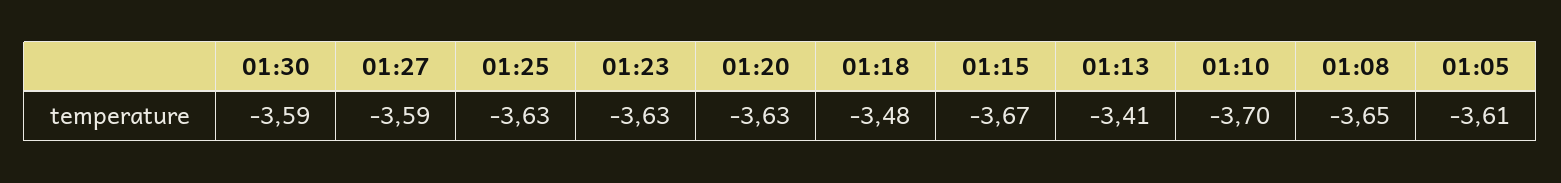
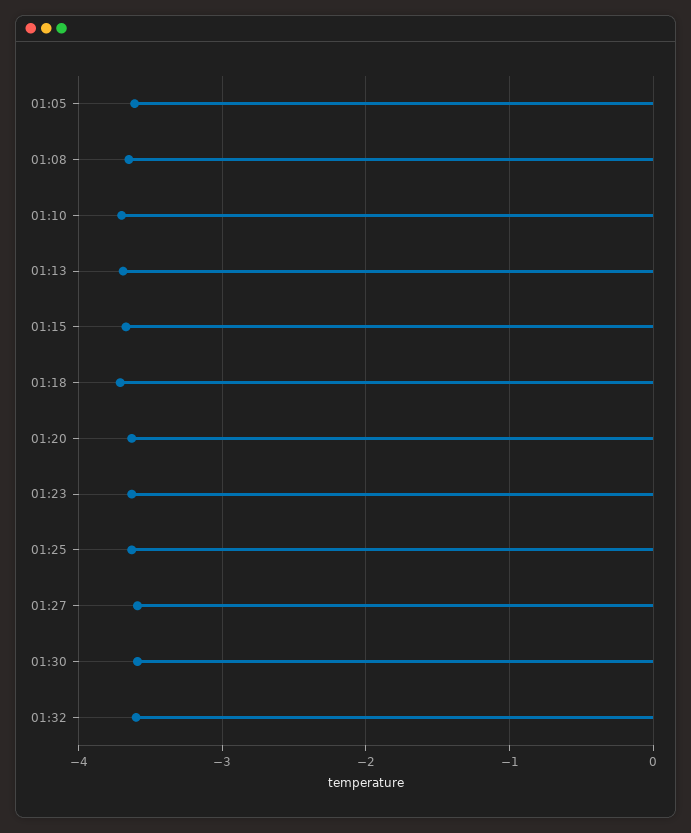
  {
    "01:30": -3.59,
    "01:27": -3.59,
    "01:25": -3.63,
    "01:23": -3.63,
    "01:20": -3.63,
-   "01:18": -3.48,
+   "01:18": -3.7,
    "01:15": -3.67,
-   "01:13": -3.41,
+   "01:13": -3.7,
    "01:10": -3.7,
    "01:08": -3.65,
-   "01:05": -3.61
+   "01:05": -3.61,
+   "01:32": -3.6
  }

